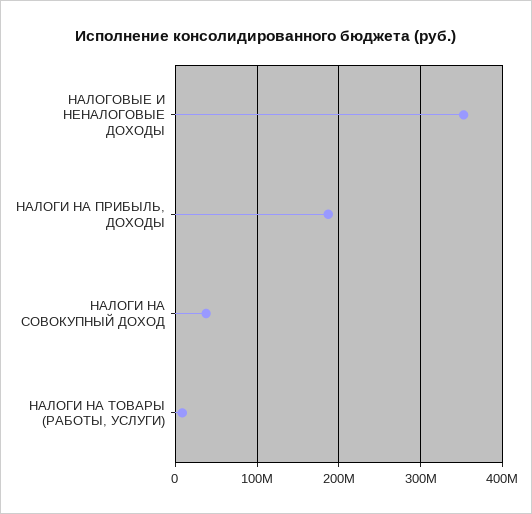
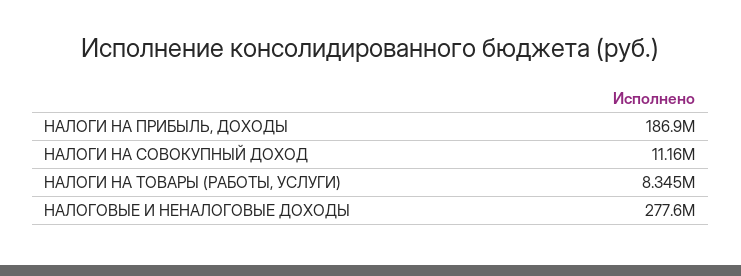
  {
-   "НАЛОГОВЫЕ И НЕНАЛОГОВЫЕ ДОХОДЫ": 350000000,
+   "НАЛОГОВЫЕ И НЕНАЛОГОВЫЕ ДОХОДЫ": 277600000,
    "НАЛОГИ НА ПРИБЫЛЬ, ДОХОДЫ": 186900000,
-   "НАЛОГИ НА СОВОКУПНЫЙ ДОХОД": 40000000,
+   "НАЛОГИ НА СОВОКУПНЫЙ ДОХОД": 11160000,
    "НАЛОГИ НА ТОВАРЫ (РАБОТЫ, УСЛУГИ)": 8345000
  }

